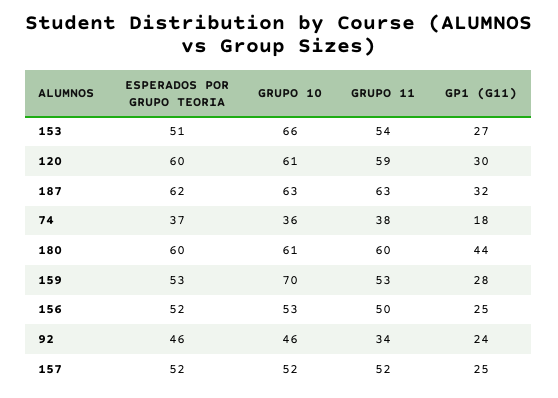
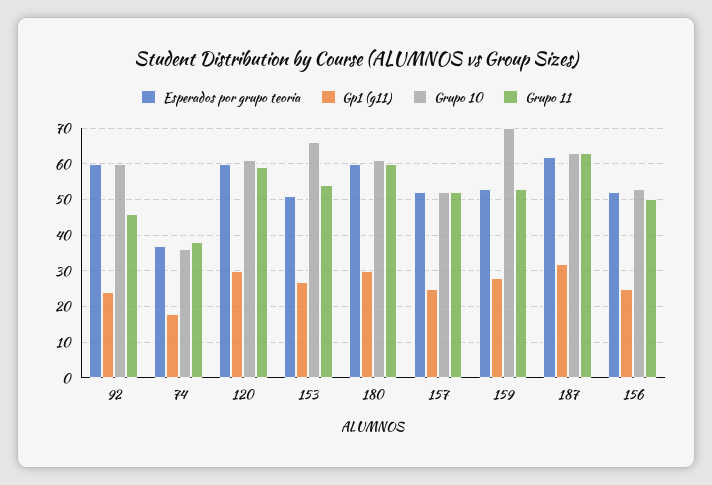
  {
    "ESPERADOS POR GRUPO TEORIA": {
      "153": 51,
      "120": 60,
      "187": 62,
      "74": 37,
      "180": 60,
      "159": 53,
      "156": 52,
-     "92": 46,
+     "92": 60,
      "157": 52
    },
    "GRUPO 10": {
      "153": 66,
      "120": 61,
      "187": 63,
      "74": 36,
      "180": 61,
      "159": 70,
      "156": 53,
-     "92": 46,
+     "92": 60,
      "157": 52
    },
    "GRUPO 11": {
      "153": 54,
      "120": 59,
      "187": 63,
      "74": 38,
      "180": 60,
      "159": 53,
      "156": 50,
-     "92": 34,
+     "92": 45,
      "157": 52
    },
    "GP1 (G11)": {
      "153": 27,
      "120": 30,
      "187": 32,
      "74": 18,
-     "180": 44,
+     "180": 30,
      "159": 28,
      "156": 25,
      "92": 24,
      "157": 25
    }
  }

